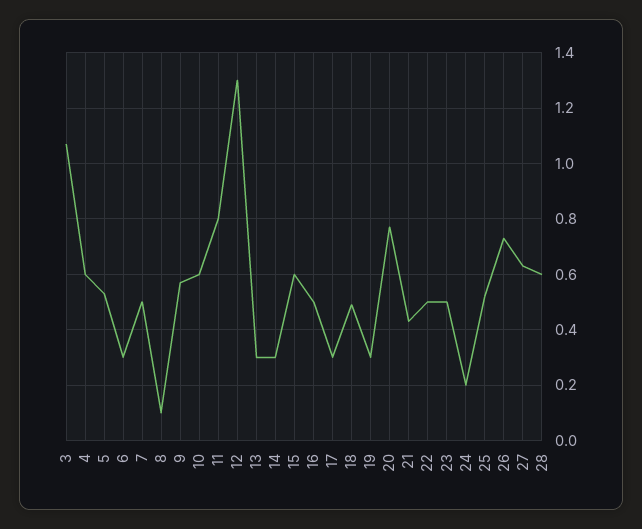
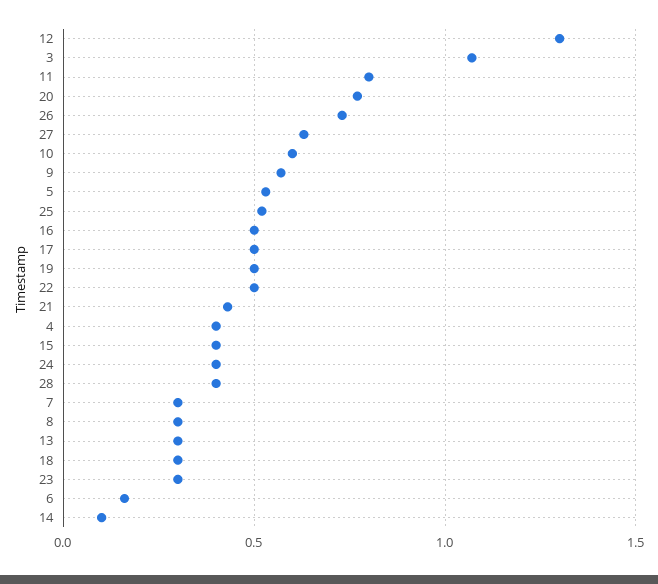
  {
    "3": 1.05,
-   "4": 0.6,
+   "4": 0.4,
    "5": 0.55,
-   "6": 0.3,
+   "6": 0.15,
-   "7": 0.5,
+   "7": 0.3,
-   "8": 0.1,
+   "8": 0.3,
    "9": 0.55,
    "10": 0.6,
    "11": 0.8,
    "12": 1.3,
    "13": 0.3,
-   "14": 0.3,
+   "14": 0.1,
-   "15": 0.6,
+   "15": 0.4,
    "16": 0.5,
-   "17": 0.3,
+   "17": 0.5,
-   "18": 0.5,
+   "18": 0.3,
-   "19": 0.3,
+   "19": 0.5,
    "20": 0.75,
    "21": 0.45,
    "22": 0.5,
-   "23": 0.5,
+   "23": 0.3,
-   "24": 0.2,
+   "24": 0.4,
    "25": 0.5,
    "26": 0.75,
    "27": 0.65,
-   "28": 0.6
+   "28": 0.4
  }

